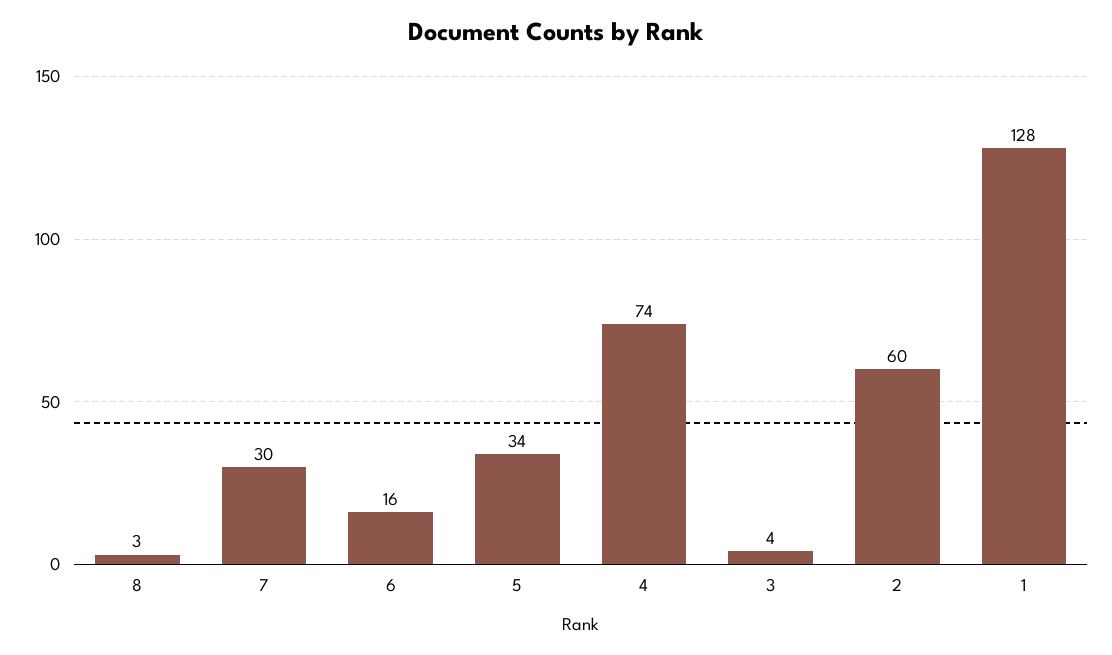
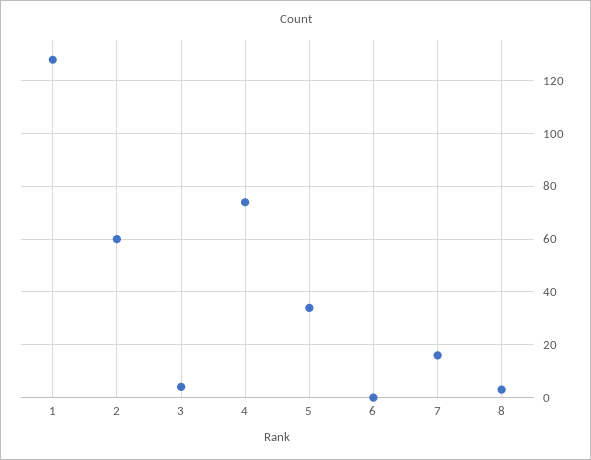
  {
    "8": 3,
-   "7": 30,
+   "7": 15,
-   "6": 16,
+   "6": 0,
    "5": 34,
    "4": 74,
    "3": 4,
    "2": 60,
    "1": 128
  }

